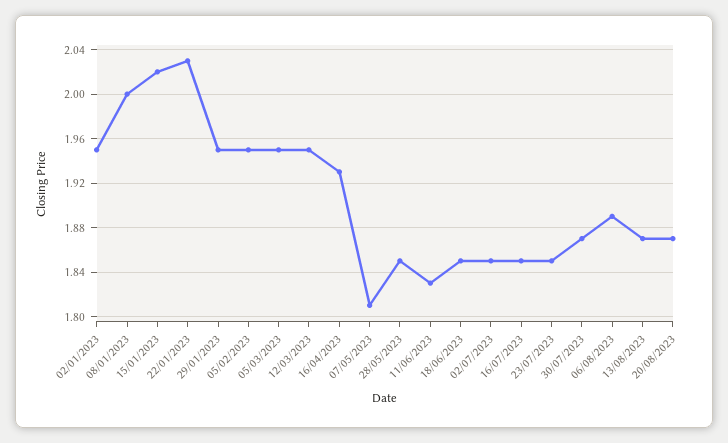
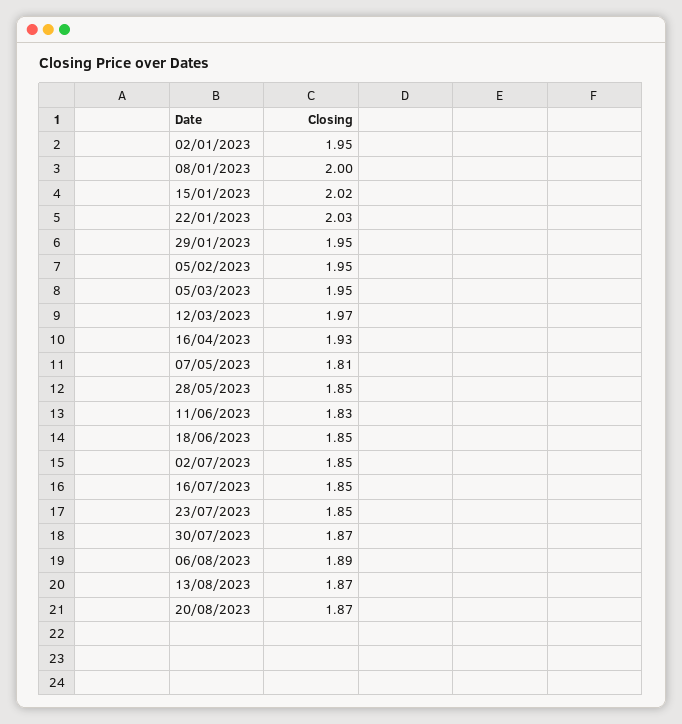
  {
    "02/01/2023": 1.95,
    "08/01/2023": 2,
    "15/01/2023": 2.02,
    "22/01/2023": 2.03,
    "29/01/2023": 1.95,
    "05/02/2023": 1.95,
    "05/03/2023": 1.95,
-   "12/03/2023": 1.95,
+   "12/03/2023": 1.97,
    "16/04/2023": 1.93,
    "07/05/2023": 1.81,
    "28/05/2023": 1.85,
    "11/06/2023": 1.83,
    "18/06/2023": 1.85,
    "02/07/2023": 1.85,
    "16/07/2023": 1.85,
    "23/07/2023": 1.85,
    "30/07/2023": 1.87,
    "06/08/2023": 1.89,
    "13/08/2023": 1.87,
    "20/08/2023": 1.87
  }

